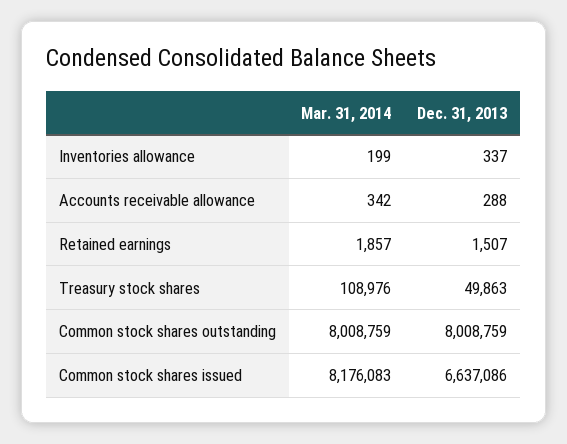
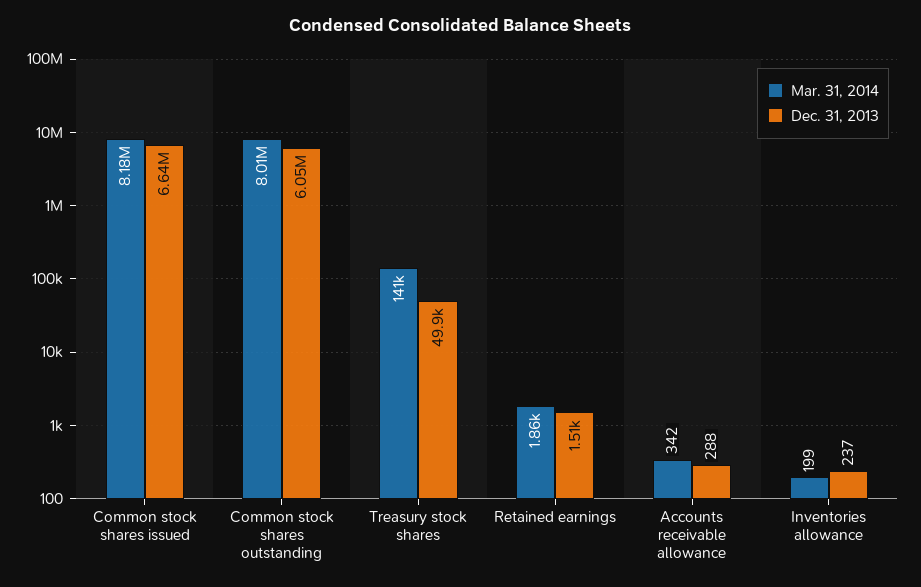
  {
    "Mar. 31, 2014": {
      "Inventories allowance": 199,
      "Accounts receivable allowance": 342,
      "Retained earnings": 1857,
-     "Treasury stock shares": 108976,
+     "Treasury stock shares": 141000,
      "Common stock shares outstanding": 8008759,
      "Common stock shares issued": 8176083
    },
    "Dec. 31, 2013": {
-     "Inventories allowance": 337,
+     "Inventories allowance": 237,
      "Accounts receivable allowance": 288,
      "Retained earnings": 1507,
      "Treasury stock shares": 49863,
-     "Common stock shares outstanding": 8008759,
+     "Common stock shares outstanding": 6050000,
      "Common stock shares issued": 6637086
    }
  }

